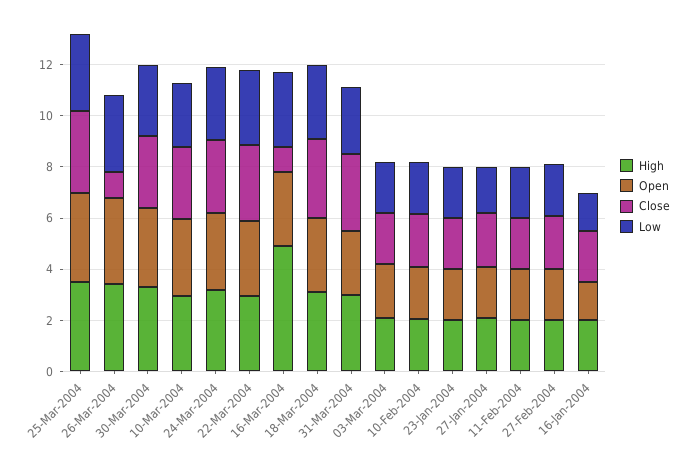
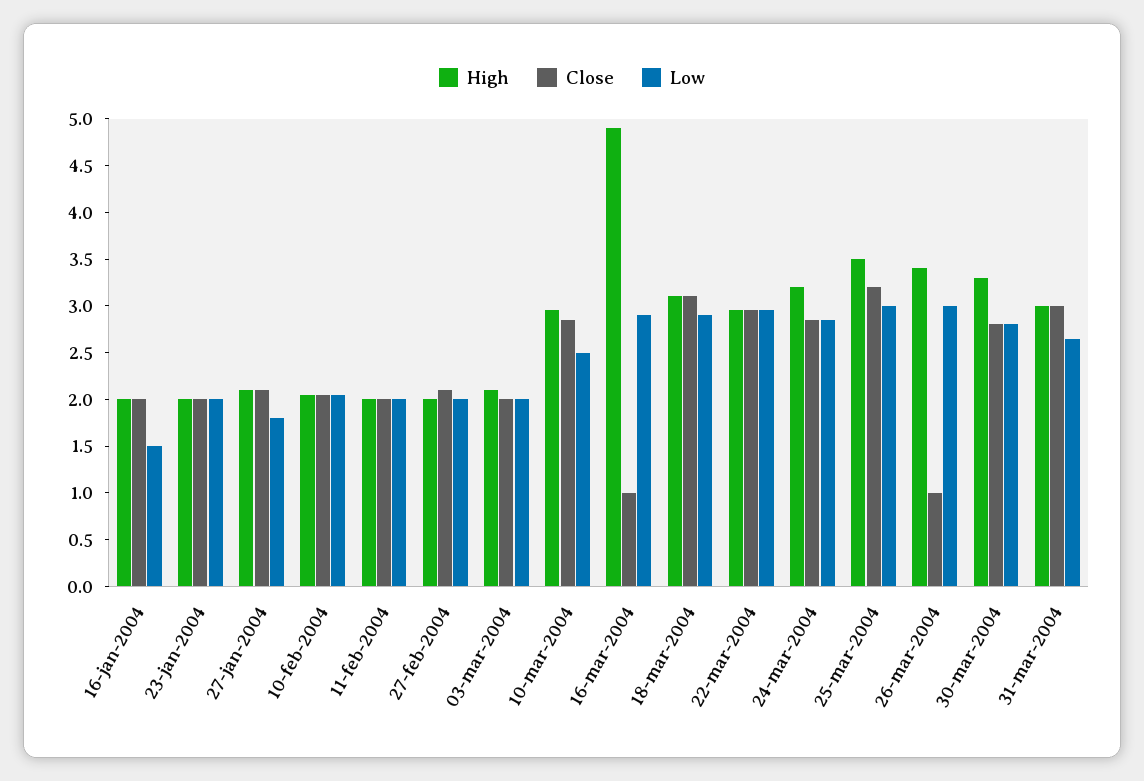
  {
    "High": {
      "25-Mar-2004": 3.5,
      "26-Mar-2004": 3.4,
      "30-Mar-2004": 3.3,
      "10-Mar-2004": 3,
      "24-Mar-2004": 3.2,
      "22-Mar-2004": 3,
      "16-Mar-2004": 4.9,
      "18-Mar-2004": 3.1,
      "31-Mar-2004": 3,
      "03-Mar-2004": 2.1,
      "10-Feb-2004": 2.1,
      "23-Jan-2004": 2,
      "27-Jan-2004": 2.1,
      "11-Feb-2004": 2,
      "27-Feb-2004": 2,
      "16-Jan-2004": 2
    },
-   "Open": {
-     "25-Mar-2004": 3.5,
-     "26-Mar-2004": 3.5,
-     "30-Mar-2004": 3,
-     "10-Mar-2004": 3,
-     "24-Mar-2004": 3,
-     "22-Mar-2004": 3,
-     "16-Mar-2004": 3,
-     "18-Mar-2004": 3,
-     "31-Mar-2004": 2.5,
-     "03-Mar-2004": 2,
-     "10-Feb-2004": 2,
-     "23-Jan-2004": 2,
-     "27-Jan-2004": 2,
-     "11-Feb-2004": 2,
-     "27-Feb-2004": 2,
-     "16-Jan-2004": 1.5
-   },
    "Close": {
      "25-Mar-2004": 3.2,
      "26-Mar-2004": 1,
      "30-Mar-2004": 2.8,
      "10-Mar-2004": 2.9,
      "24-Mar-2004": 2.9,
      "22-Mar-2004": 3,
      "16-Mar-2004": 1,
      "18-Mar-2004": 3.1,
      "31-Mar-2004": 3,
      "03-Mar-2004": 2,
      "10-Feb-2004": 2.1,
      "23-Jan-2004": 2,
      "27-Jan-2004": 2.1,
      "11-Feb-2004": 2,
      "27-Feb-2004": 2.1,
      "16-Jan-2004": 2
    },
    "Low": {
      "25-Mar-2004": 3,
      "26-Mar-2004": 3,
      "30-Mar-2004": 2.8,
      "10-Mar-2004": 2.5,
      "24-Mar-2004": 2.9,
      "22-Mar-2004": 3,
      "16-Mar-2004": 2.9,
      "18-Mar-2004": 2.9,
      "31-Mar-2004": 2.7,
      "03-Mar-2004": 2,
      "10-Feb-2004": 2.1,
      "23-Jan-2004": 2,
      "27-Jan-2004": 1.8,
      "11-Feb-2004": 2,
      "27-Feb-2004": 2,
      "16-Jan-2004": 1.5
    }
  }

